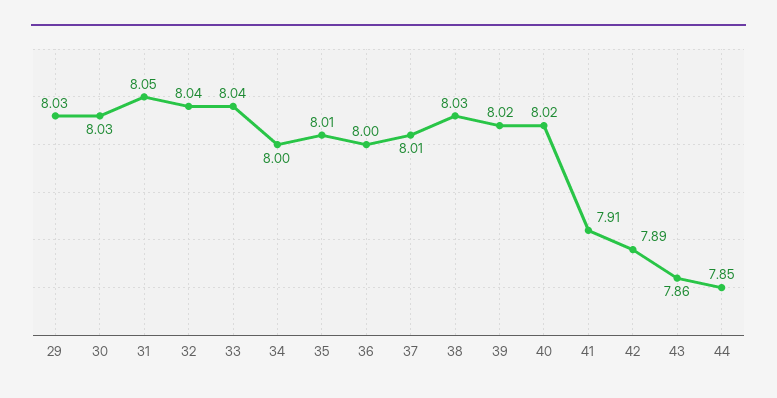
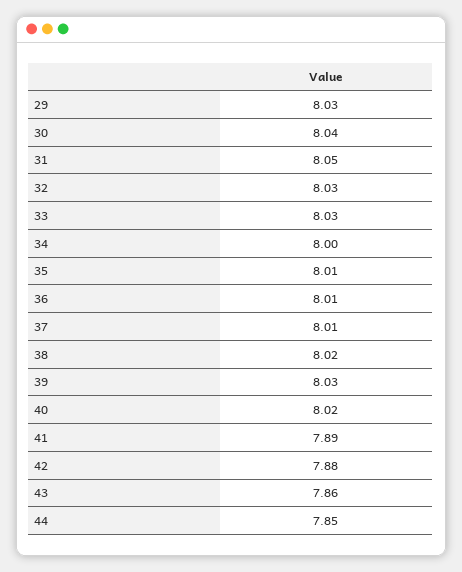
  {
    "29": 8.03,
-   "30": 8.03,
+   "30": 8.04,
    "31": 8.05,
-   "32": 8.04,
+   "32": 8.03,
-   "33": 8.04,
+   "33": 8.03,
    "34": 8,
    "35": 8.01,
-   "36": 8,
+   "36": 8.01,
    "37": 8.01,
-   "38": 8.03,
+   "38": 8.02,
-   "39": 8.02,
+   "39": 8.03,
    "40": 8.02,
-   "41": 7.91,
+   "41": 7.89,
-   "42": 7.89,
+   "42": 7.88,
    "43": 7.86,
    "44": 7.85
  }

